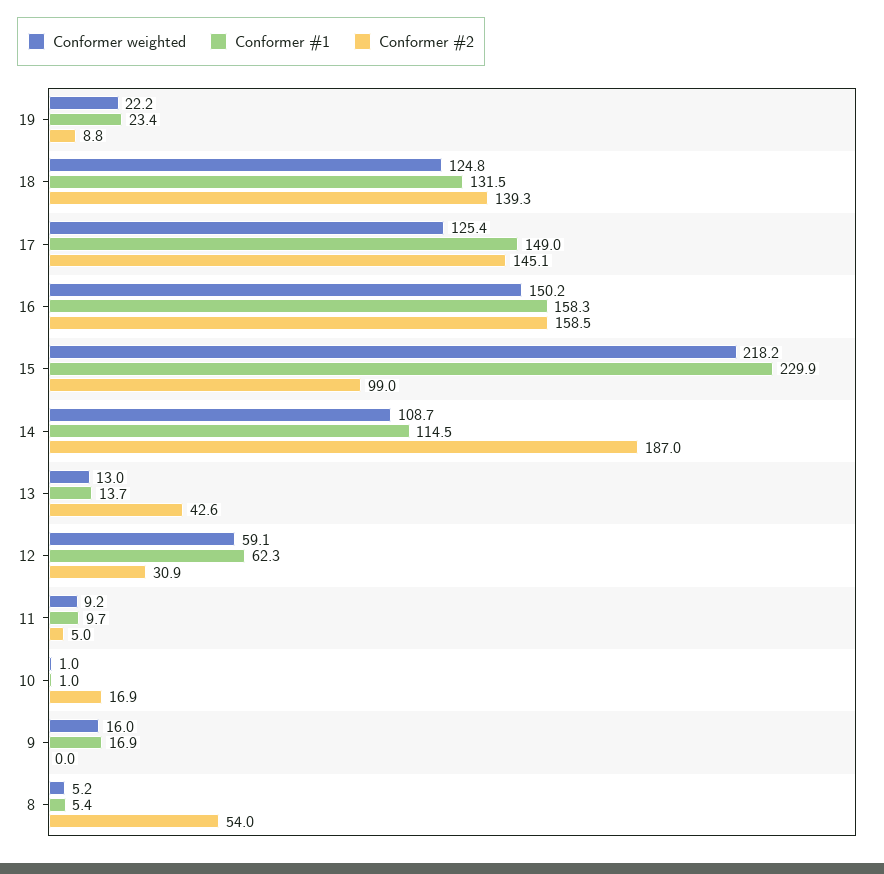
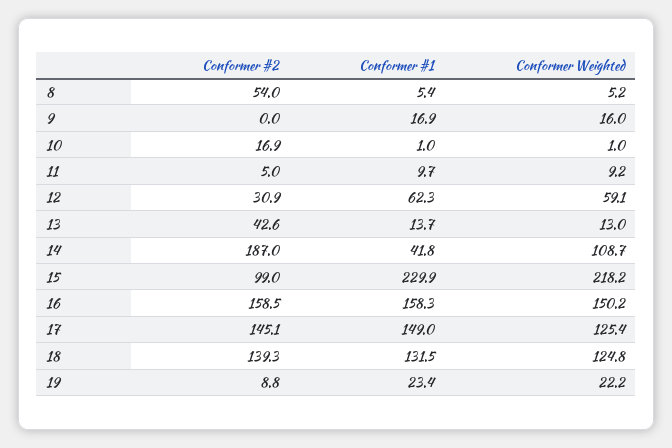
  {
    "Conformer weighted": {
      "19": 22.2,
      "18": 124.8,
      "17": 125.4,
      "16": 150.2,
      "15": 218.2,
      "14": 108.7,
      "13": 13,
      "12": 59.1,
      "11": 9.2,
      "10": 1,
      "9": 16,
      "8": 5.2
    },
    "Conformer #1": {
      "19": 23.4,
      "18": 131.5,
      "17": 149,
      "16": 158.3,
      "15": 229.9,
-     "14": 114.5,
+     "14": 41.8,
      "13": 13.7,
      "12": 62.3,
      "11": 9.7,
      "10": 1,
      "9": 16.9,
      "8": 5.4
    },
    "Conformer #2": {
      "19": 8.8,
      "18": 139.3,
      "17": 145.1,
      "16": 158.5,
      "15": 99,
      "14": 187,
      "13": 42.6,
      "12": 30.9,
      "11": 5,
      "10": 16.9,
      "9": 0,
      "8": 54
    }
  }

